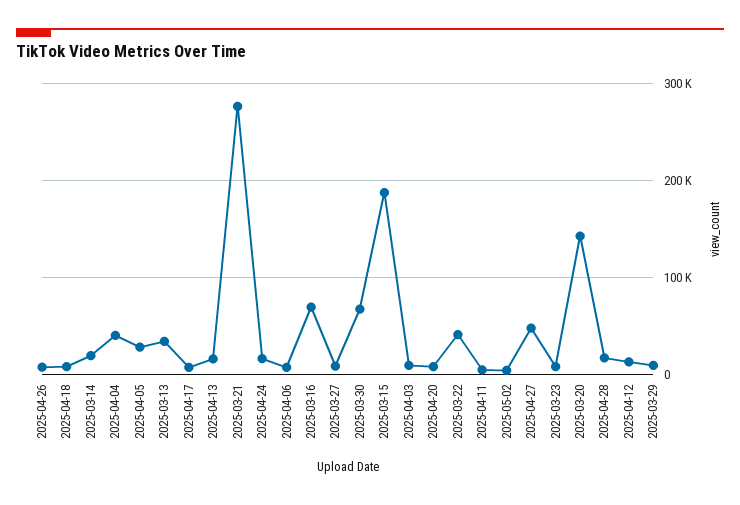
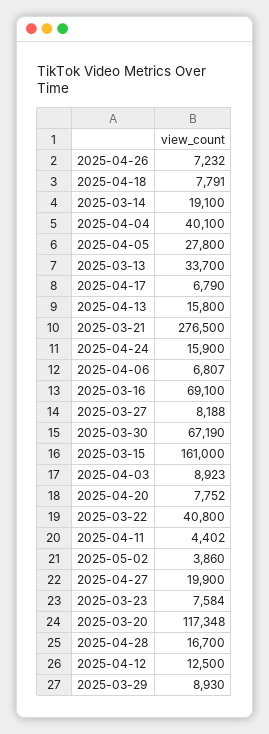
  {
    "2025-04-26": 7232,
    "2025-04-18": 7791,
    "2025-03-14": 19100,
    "2025-04-04": 40100,
    "2025-04-05": 27800,
    "2025-03-13": 33700,
    "2025-04-17": 6790,
    "2025-04-13": 15800,
    "2025-03-21": 276500,
    "2025-04-24": 15900,
    "2025-04-06": 6807,
    "2025-03-16": 69100,
    "2025-03-27": 8188,
    "2025-03-30": 67190,
-   "2025-03-15": 190000,
+   "2025-03-15": 161000,
    "2025-04-03": 8923,
    "2025-04-20": 7752,
    "2025-03-22": 40800,
    "2025-04-11": 4402,
    "2025-05-02": 3860,
-   "2025-04-27": 50000,
+   "2025-04-27": 19900,
    "2025-03-23": 7584,
-   "2025-03-20": 140000,
+   "2025-03-20": 117348,
    "2025-04-28": 16700,
    "2025-04-12": 12500,
    "2025-03-29": 8930
  }

